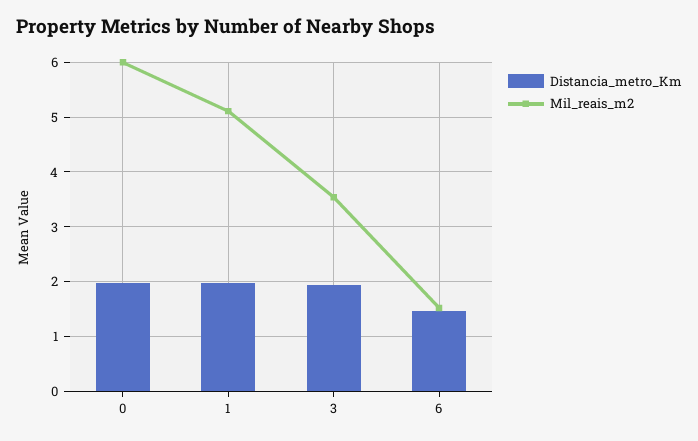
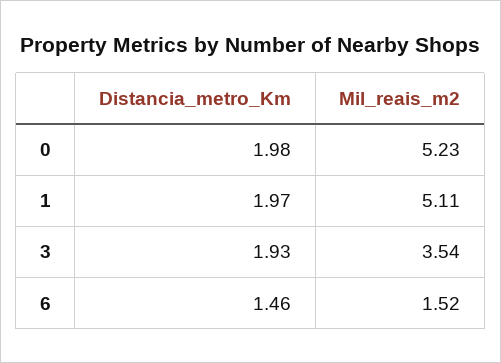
  {
    "Distancia_metro_Km": {
      "0": 1.98,
      "1": 1.97,
      "3": 1.93,
      "6": 1.46
    },
    "Mil_reais_m2": {
-     "0": 6,
+     "0": 5.23,
      "1": 5.11,
      "3": 3.54,
      "6": 1.52
    }
  }

